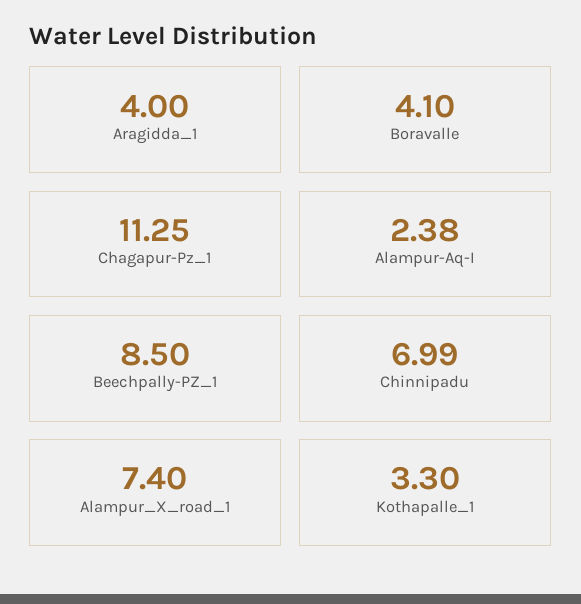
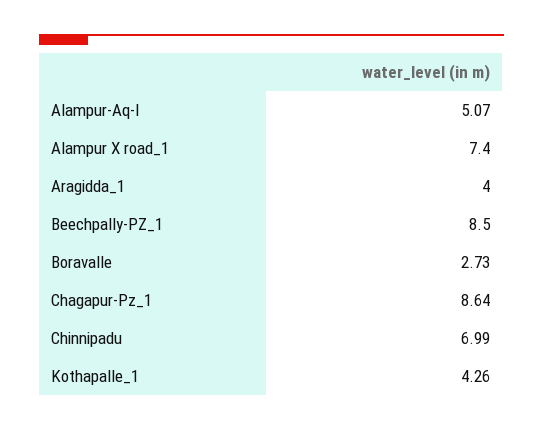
  {
    "Aragidda_1": 4,
-   "Boravalle": 4.1,
+   "Boravalle": 2.73,
-   "Chagapur-Pz_1": 11.25,
+   "Chagapur-Pz_1": 8.64,
-   "Alampur-Aq-I": 2.38,
+   "Alampur-Aq-I": 5.07,
    "Beechpally-PZ_1": 8.5,
    "Chinnipadu": 6.99,
    "Alampur_X_road_1": 7.4,
-   "Kothapalle_1": 3.3
+   "Kothapalle_1": 4.26
  }

